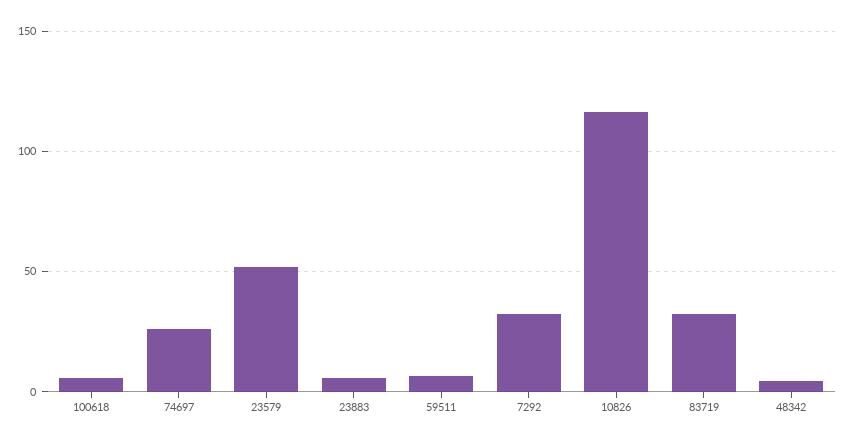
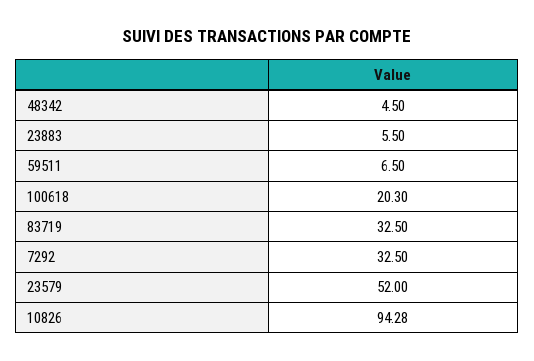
  {
-   "100618": 5,
+   "100618": 20.3,
-   "74697": 25,
    "23579": 52,
    "23883": 5.5,
    "59511": 6.5,
    "7292": 32.5,
-   "10826": 115,
+   "10826": 94.28,
    "83719": 32.5,
    "48342": 4.5
  }

